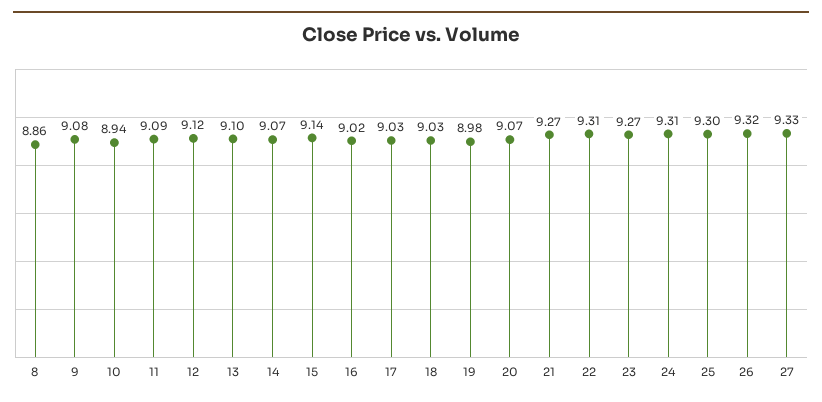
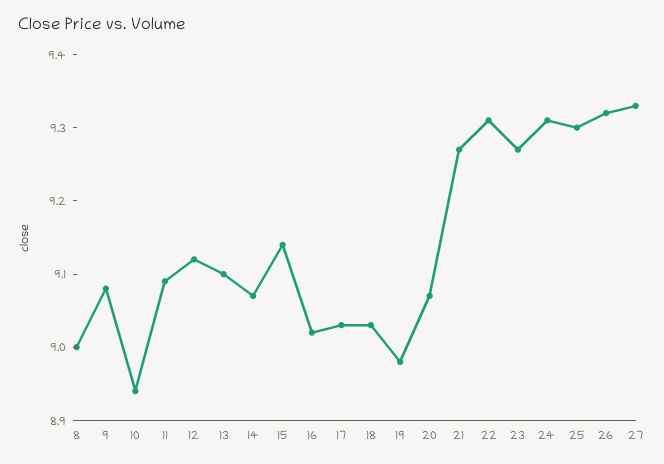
  {
-   "8": 8.86,
+   "8": 9,
    "9": 9.08,
    "10": 8.94,
    "11": 9.09,
    "12": 9.12,
    "13": 9.1,
    "14": 9.07,
    "15": 9.14,
    "16": 9.02,
    "17": 9.03,
    "18": 9.03,
    "19": 8.98,
    "20": 9.07,
    "21": 9.27,
    "22": 9.31,
    "23": 9.27,
    "24": 9.31,
    "25": 9.3,
    "26": 9.32,
    "27": 9.33
  }

